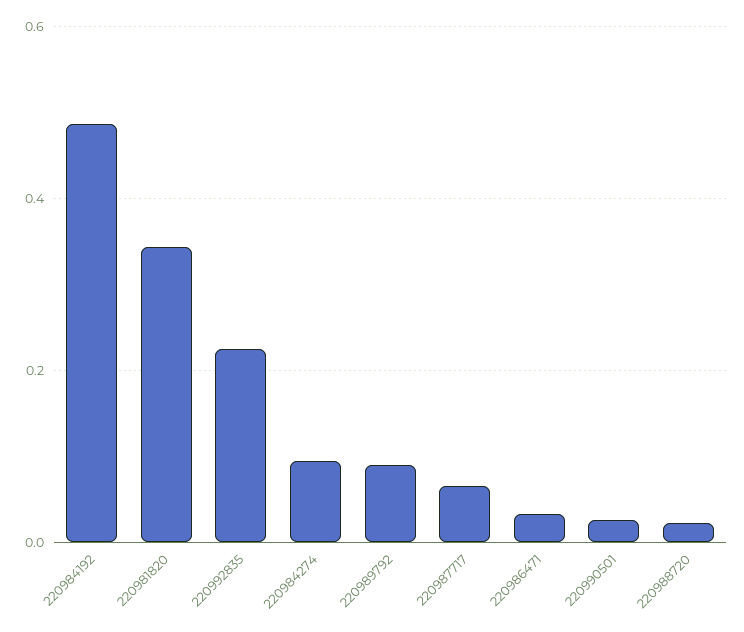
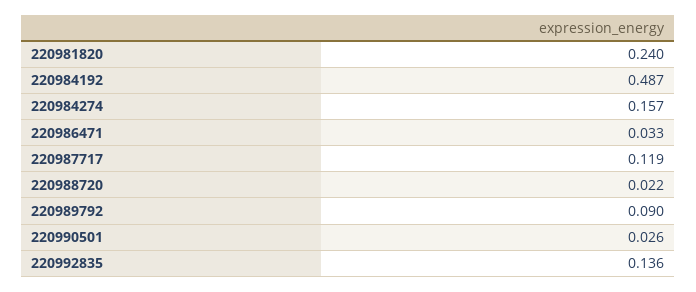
  {
    "220984192": 0.487,
-   "220981820": 0.34,
+   "220981820": 0.24,
-   "220992835": 0.22,
+   "220992835": 0.136,
-   "220984274": 0.1,
+   "220984274": 0.157,
    "220989792": 0.09,
-   "220987717": 0.06,
+   "220987717": 0.119,
    "220986471": 0.033,
    "220990501": 0.026,
    "220988720": 0.022
  }

